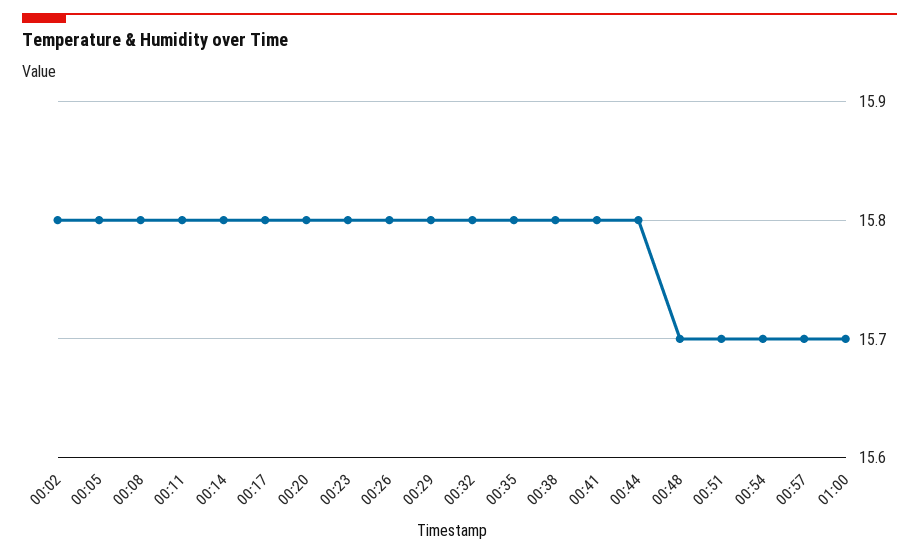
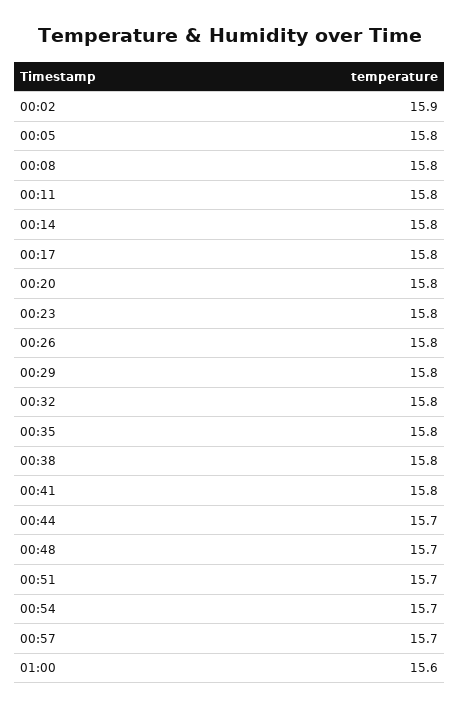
  {
-   "00:02": 15.8,
+   "00:02": 15.9,
    "00:05": 15.8,
    "00:08": 15.8,
    "00:11": 15.8,
    "00:14": 15.8,
    "00:17": 15.8,
    "00:20": 15.8,
    "00:23": 15.8,
    "00:26": 15.8,
    "00:29": 15.8,
    "00:32": 15.8,
    "00:35": 15.8,
    "00:38": 15.8,
    "00:41": 15.8,
-   "00:44": 15.8,
+   "00:44": 15.7,
    "00:48": 15.7,
    "00:51": 15.7,
    "00:54": 15.7,
    "00:57": 15.7,
-   "01:00": 15.7
+   "01:00": 15.6
  }

